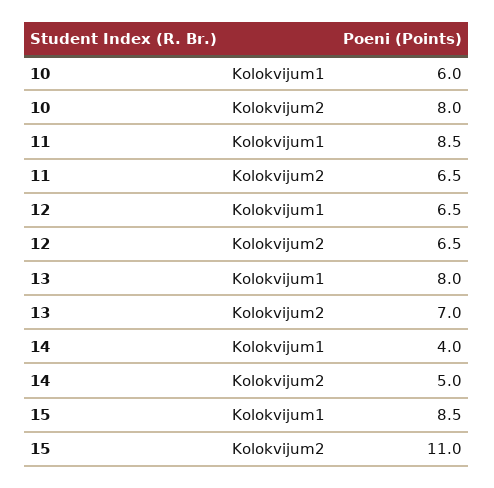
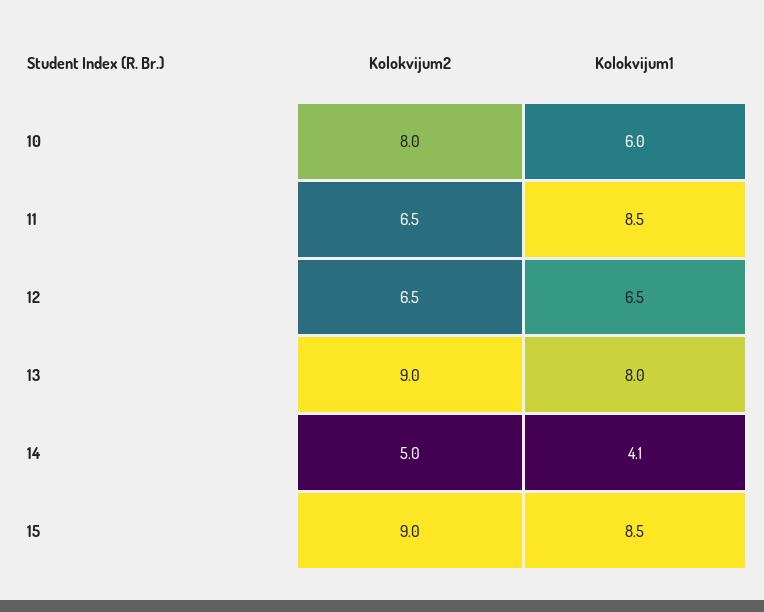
  {
    "10": {
      "Kolokvijum1": 6,
      "Kolokvijum2": 8
    },
    "11": {
      "Kolokvijum1": 8.5,
      "Kolokvijum2": 6.5
    },
    "12": {
      "Kolokvijum1": 6.5,
      "Kolokvijum2": 6.5
    },
    "13": {
      "Kolokvijum1": 8,
-     "Kolokvijum2": 7
+     "Kolokvijum2": 9
    },
    "14": {
-     "Kolokvijum1": 4,
+     "Kolokvijum1": 4.1,
      "Kolokvijum2": 5
    },
    "15": {
      "Kolokvijum1": 8.5,
-     "Kolokvijum2": 11
+     "Kolokvijum2": 9
    }
  }

